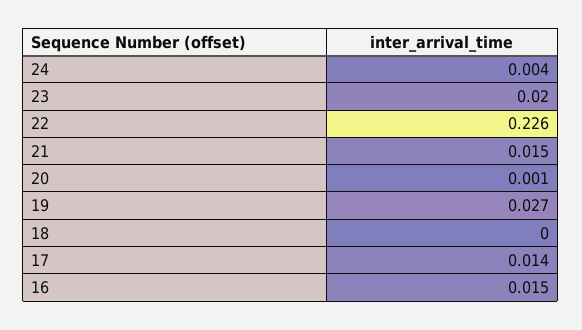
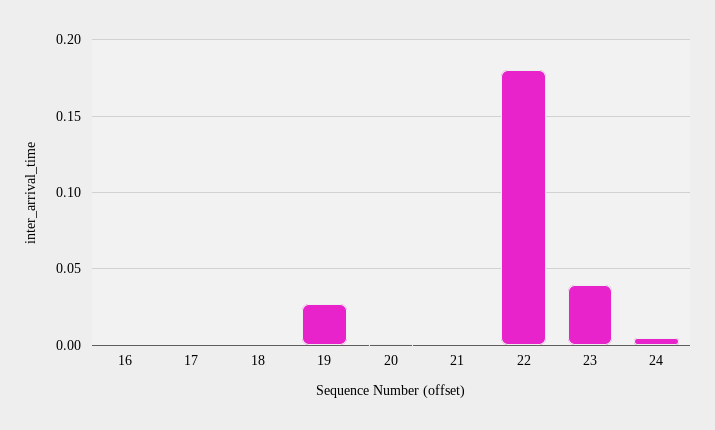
  {
    "24": 0.004,
-   "23": 0.02,
+   "23": 0.04,
-   "22": 0.226,
+   "22": 0.18,
-   "21": 0.015,
+   "21": 0,
    "20": 0.001,
    "19": 0.027,
    "18": 0,
-   "17": 0.014,
+   "17": 0,
-   "16": 0.015
+   "16": 0
  }

